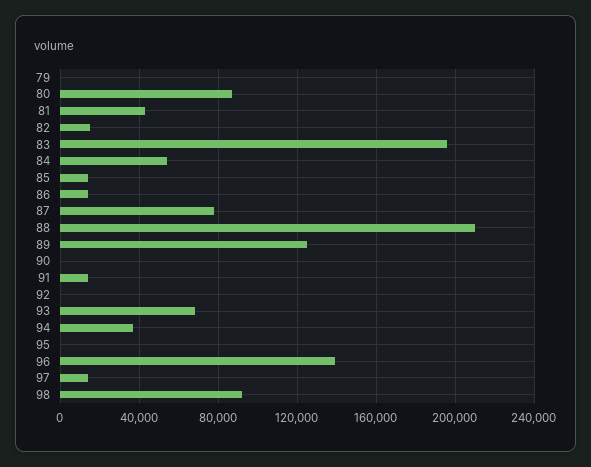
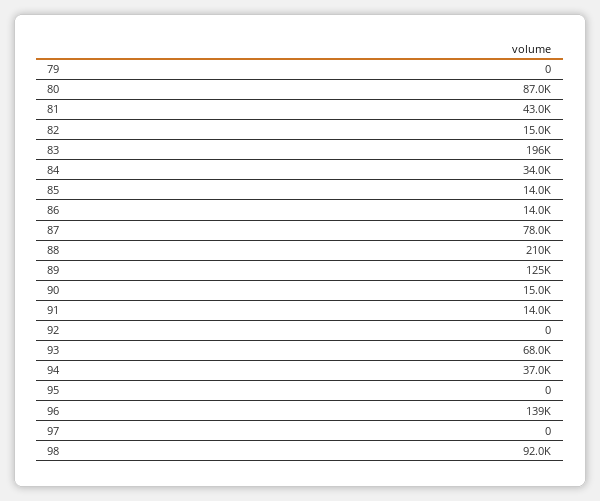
  {
    "79": 0,
    "80": 87000,
    "81": 43000,
    "82": 15000,
    "83": 196000,
-   "84": 55000,
+   "84": 34000,
    "85": 14000,
    "86": 14000,
    "87": 78000,
    "88": 210000,
    "89": 125000,
-   "90": 0,
+   "90": 15000,
    "91": 14000,
    "92": 0,
    "93": 68000,
    "94": 37000,
    "95": 0,
    "96": 139000,
-   "97": 15000,
+   "97": 0,
    "98": 92000
  }

